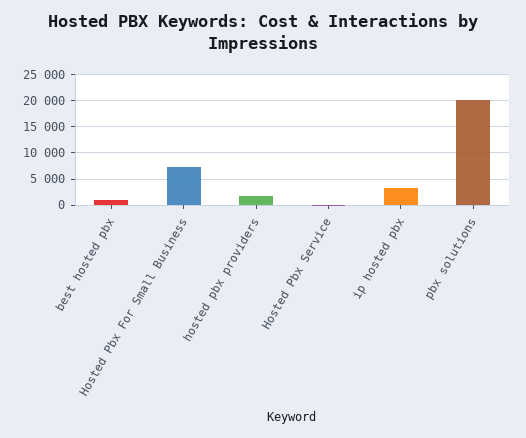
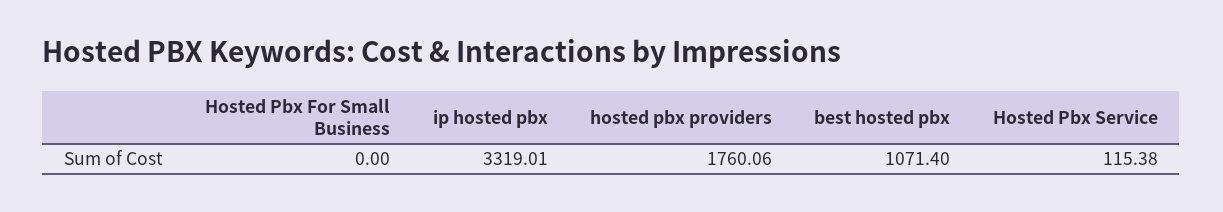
  {
    "best hosted pbx": 1071.4,
-   "Hosted Pbx For Small Business": 7500,
+   "Hosted Pbx For Small Business": 0,
    "hosted pbx providers": 1760.06,
    "Hosted Pbx Service": 115.38,
-   "ip hosted pbx": 3319.01,
+   "ip hosted pbx": 3319.01
-   "pbx solutions": 20000
  }

